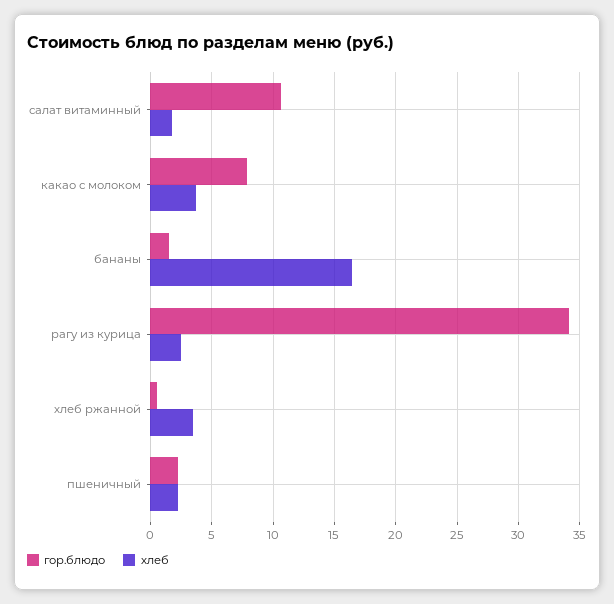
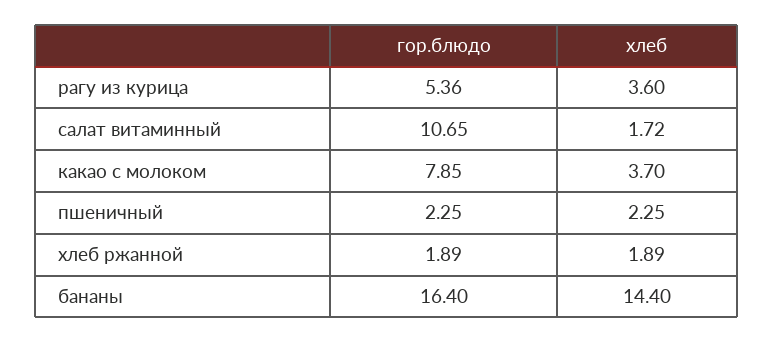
  {
    "гор.блюдо": {
      "салат витаминный": 10.65,
      "какао с молоком": 7.85,
-     "бананы": 1.5,
+     "бананы": 16.4,
-     "рагу из курица": 34,
+     "рагу из курица": 5.36,
-     "хлеб ржанной": 0.5,
+     "хлеб ржанной": 1.89,
      "пшеничный": 2.25
    },
    "хлеб": {
      "салат витаминный": 1.72,
      "какао с молоком": 3.7,
-     "бананы": 16.5,
+     "бананы": 14.4,
-     "рагу из курица": 2.5,
+     "рагу из курица": 3.6,
-     "хлеб ржанной": 3.5,
+     "хлеб ржанной": 1.89,
      "пшеничный": 2.25
    }
  }

